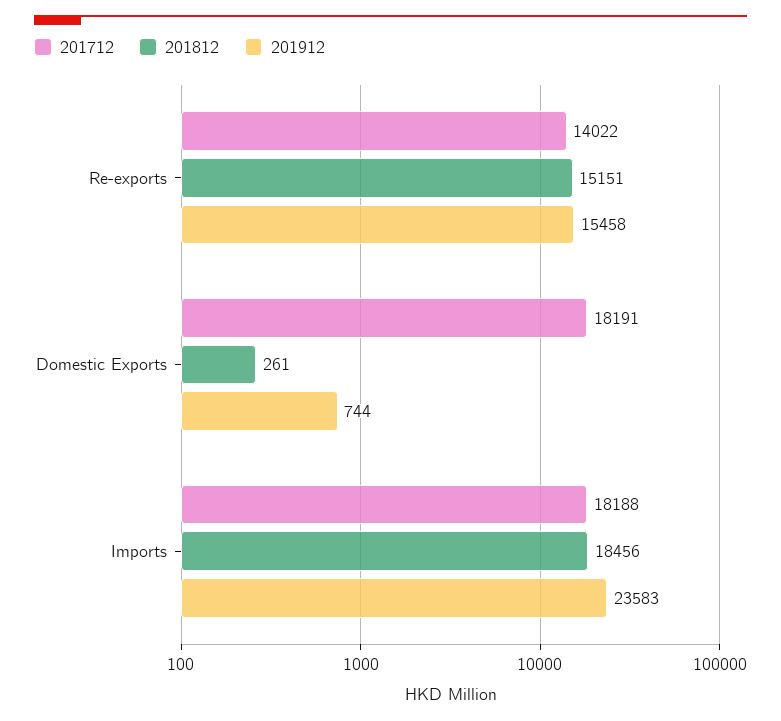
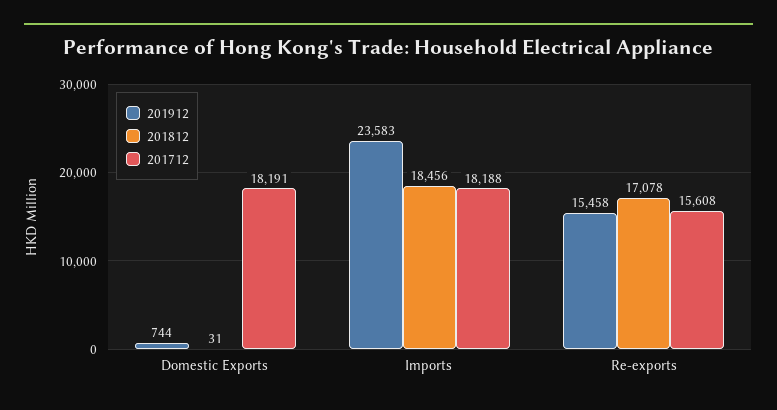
  {
    "201712": {
-     "Re-exports": 14022,
+     "Re-exports": 15608,
      "Domestic Exports": 18191,
      "Imports": 18188
    },
    "201812": {
-     "Re-exports": 15151,
+     "Re-exports": 17078,
-     "Domestic Exports": 261,
+     "Domestic Exports": 31,
      "Imports": 18456
    },
    "201912": {
      "Re-exports": 15458,
      "Domestic Exports": 744,
      "Imports": 23583
    }
  }

